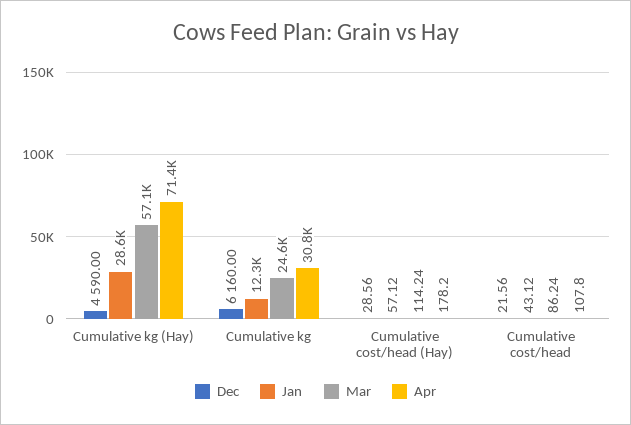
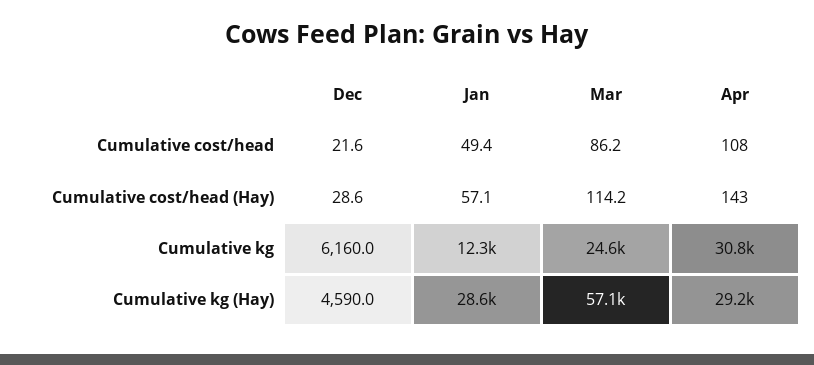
  {
    "Dec": {
      "Cumulative kg (Hay)": 4590,
      "Cumulative kg": 6160,
      "Cumulative cost/head (Hay)": 28.56,
      "Cumulative cost/head": 21.56
    },
    "Jan": {
      "Cumulative kg (Hay)": 28600,
      "Cumulative kg": 12300,
      "Cumulative cost/head (Hay)": 57.12,
-     "Cumulative cost/head": 43.12
+     "Cumulative cost/head": 49.4
    },
    "Mar": {
      "Cumulative kg (Hay)": 57100,
      "Cumulative kg": 24600,
      "Cumulative cost/head (Hay)": 114.24,
      "Cumulative cost/head": 86.24
    },
    "Apr": {
-     "Cumulative kg (Hay)": 71400,
+     "Cumulative kg (Hay)": 29200,
      "Cumulative kg": 30800,
-     "Cumulative cost/head (Hay)": 178.2,
+     "Cumulative cost/head (Hay)": 143,
      "Cumulative cost/head": 107.8
    }
  }

